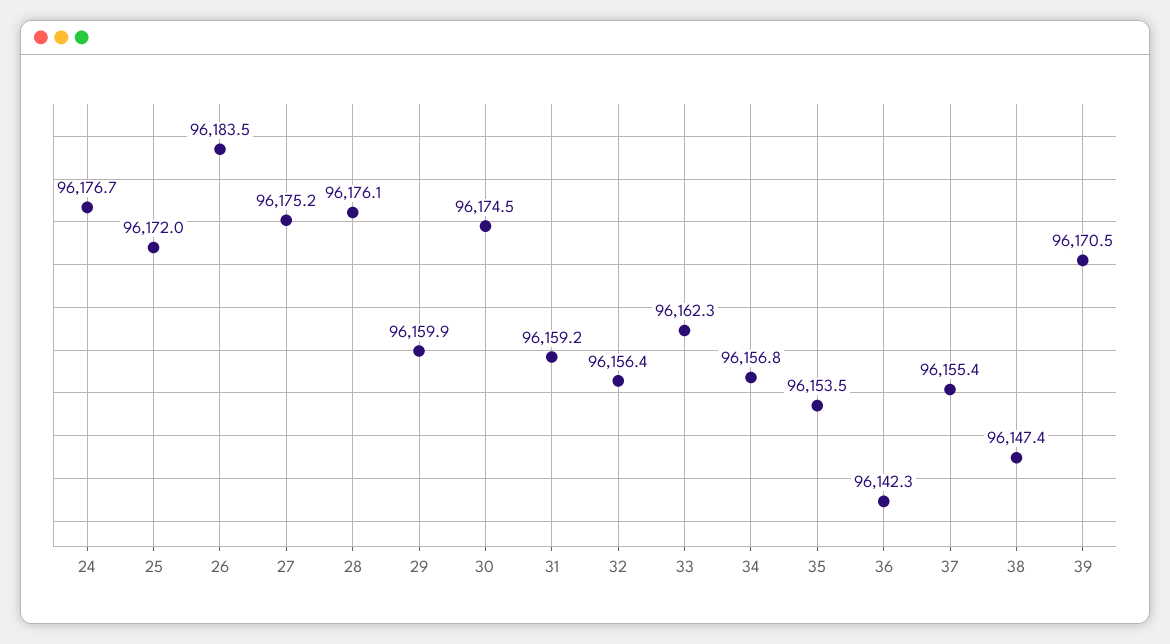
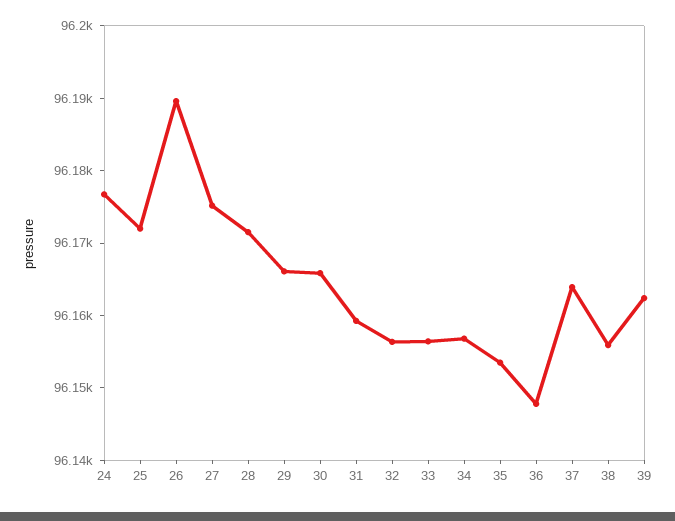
  {
    "24": 96176.7,
    "25": 96172,
-   "26": 96183.5,
+   "26": 96190,
    "27": 96175.2,
-   "28": 96176.1,
+   "28": 96172,
-   "29": 96159.9,
+   "29": 96166,
-   "30": 96174.5,
+   "30": 96166,
    "31": 96159.2,
    "32": 96156.4,
-   "33": 96162.3,
+   "33": 96156,
    "34": 96156.8,
    "35": 96153.5,
-   "36": 96142.3,
+   "36": 96148,
-   "37": 96155.4,
+   "37": 96164,
-   "38": 96147.4,
+   "38": 96156,
-   "39": 96170.5
+   "39": 96162
  }

